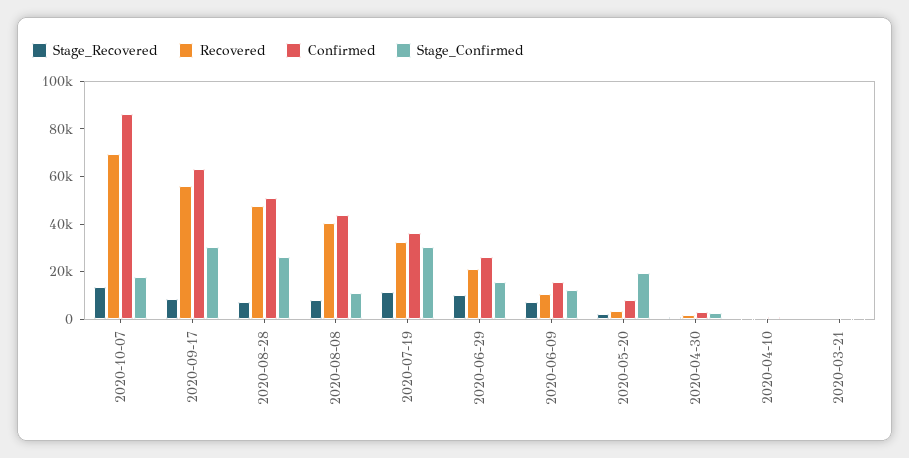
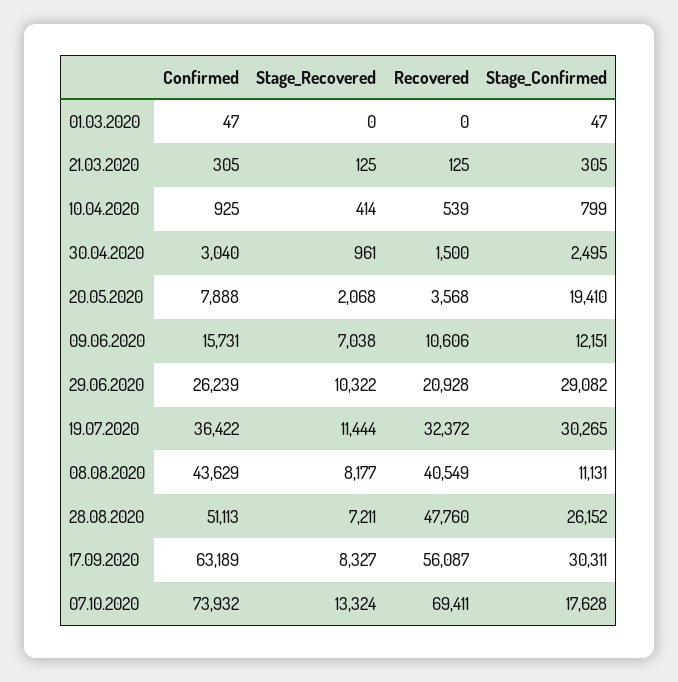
  {
    "Stage_Recovered": {
      "2020-10-07": 13324,
      "2020-09-17": 8327,
      "2020-08-28": 7211,
      "2020-08-08": 8177,
      "2020-07-19": 11444,
      "2020-06-29": 10322,
      "2020-06-09": 7038,
      "2020-05-20": 2068,
      "2020-04-30": 961,
      "2020-04-10": 414,
-     "2020-03-21": 125
+     "2020-03-21": 125,
+     "01.03.2020": 0
    },
    "Recovered": {
      "2020-10-07": 69411,
      "2020-09-17": 56087,
      "2020-08-28": 47760,
      "2020-08-08": 40549,
      "2020-07-19": 32372,
      "2020-06-29": 20928,
      "2020-06-09": 10606,
      "2020-05-20": 3568,
      "2020-04-30": 1500,
      "2020-04-10": 539,
-     "2020-03-21": 125
+     "2020-03-21": 125,
+     "01.03.2020": 0
    },
    "Confirmed": {
-     "2020-10-07": 85000,
+     "2020-10-07": 73932,
      "2020-09-17": 63189,
      "2020-08-28": 51113,
      "2020-08-08": 43629,
      "2020-07-19": 36422,
      "2020-06-29": 26239,
      "2020-06-09": 15731,
      "2020-05-20": 7888,
      "2020-04-30": 3040,
      "2020-04-10": 925,
-     "2020-03-21": 305
+     "2020-03-21": 305,
+     "01.03.2020": 47
    },
    "Stage_Confirmed": {
      "2020-10-07": 17628,
      "2020-09-17": 30311,
      "2020-08-28": 26152,
      "2020-08-08": 11131,
      "2020-07-19": 30265,
-     "2020-06-29": 15000,
+     "2020-06-29": 29082,
      "2020-06-09": 12151,
      "2020-05-20": 19410,
      "2020-04-30": 2495,
      "2020-04-10": 799,
-     "2020-03-21": 305
+     "2020-03-21": 305,
+     "01.03.2020": 47
    }
  }

